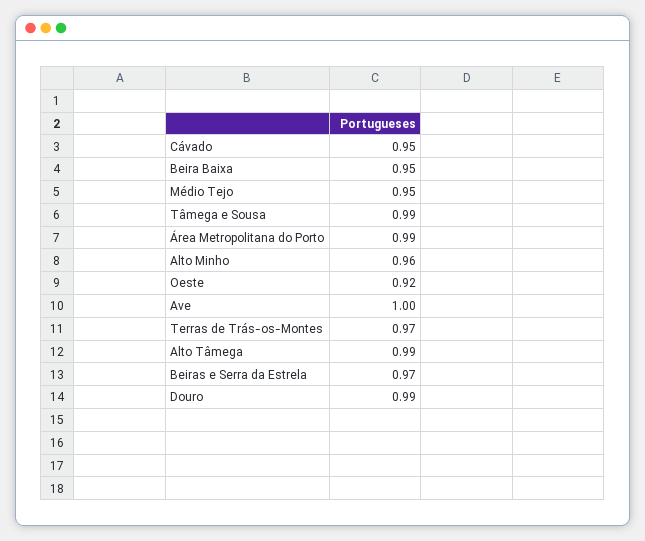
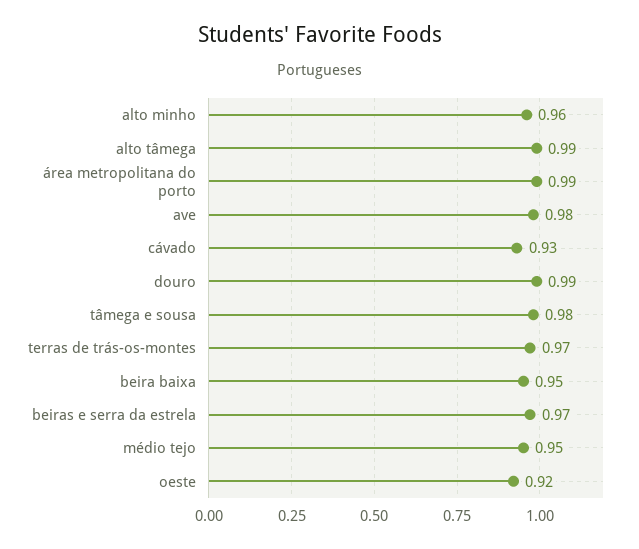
  {
-   "Cávado": 0.95,
+   "Cávado": 0.93,
    "Beira Baixa": 0.95,
    "Médio Tejo": 0.95,
-   "Tâmega e Sousa": 0.99,
+   "Tâmega e Sousa": 0.98,
    "Área Metropolitana do Porto": 0.99,
    "Alto Minho": 0.96,
    "Oeste": 0.92,
-   "Ave": 1,
+   "Ave": 0.98,
    "Terras de Trás-os-Montes": 0.97,
    "Alto Tâmega": 0.99,
    "Beiras e Serra da Estrela": 0.97,
    "Douro": 0.99
  }

